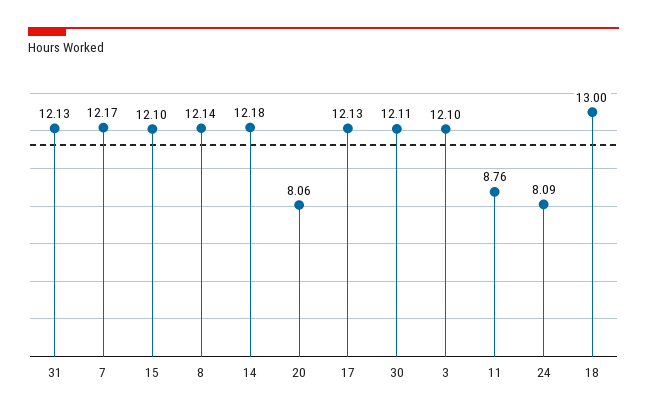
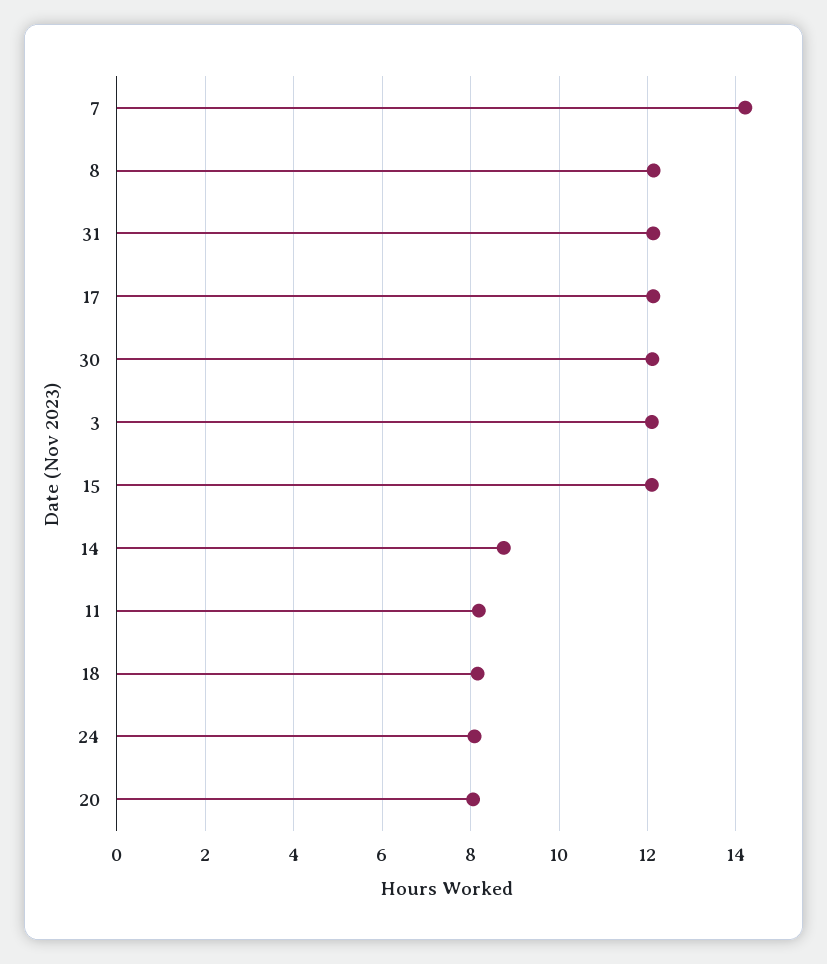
  {
    "31": 12.13,
-   "7": 12.17,
+   "7": 14.2,
    "15": 12.1,
    "8": 12.14,
-   "14": 12.18,
+   "14": 8.8,
    "20": 8.06,
    "17": 12.13,
    "30": 12.11,
    "3": 12.1,
-   "11": 8.76,
+   "11": 8.2,
    "24": 8.09,
-   "18": 13
+   "18": 8.2
  }

